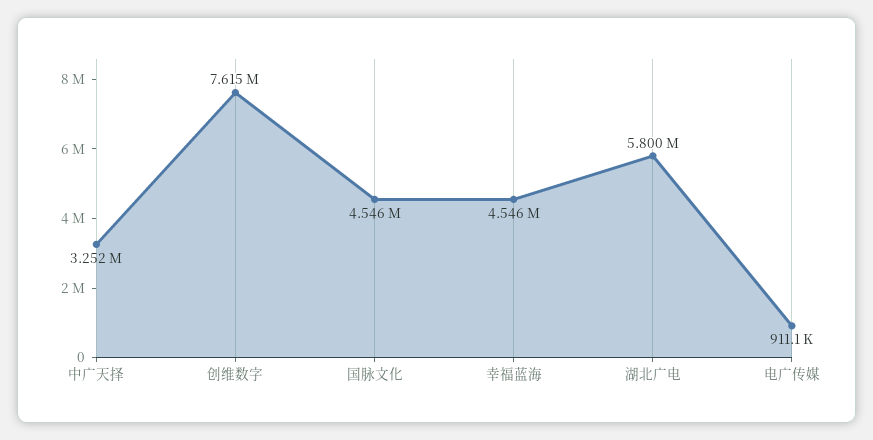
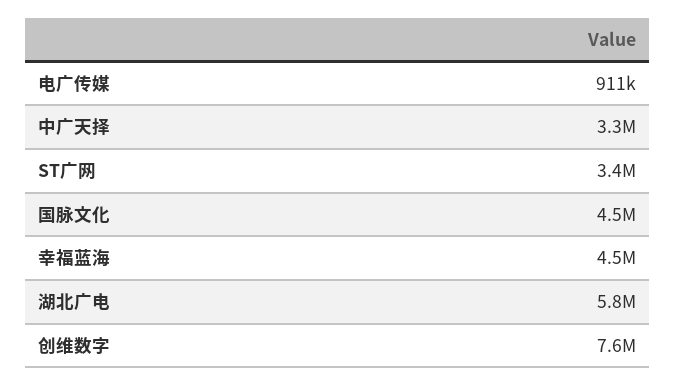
  {
    "中广天择": 3252000,
    "创维数字": 7615000,
    "国脉文化": 4546000,
    "幸福蓝海": 4546000,
    "湖北广电": 5800000,
-   "电广传媒": 911100
+   "电广传媒": 911100,
+   "ST广网": 3400000
  }

